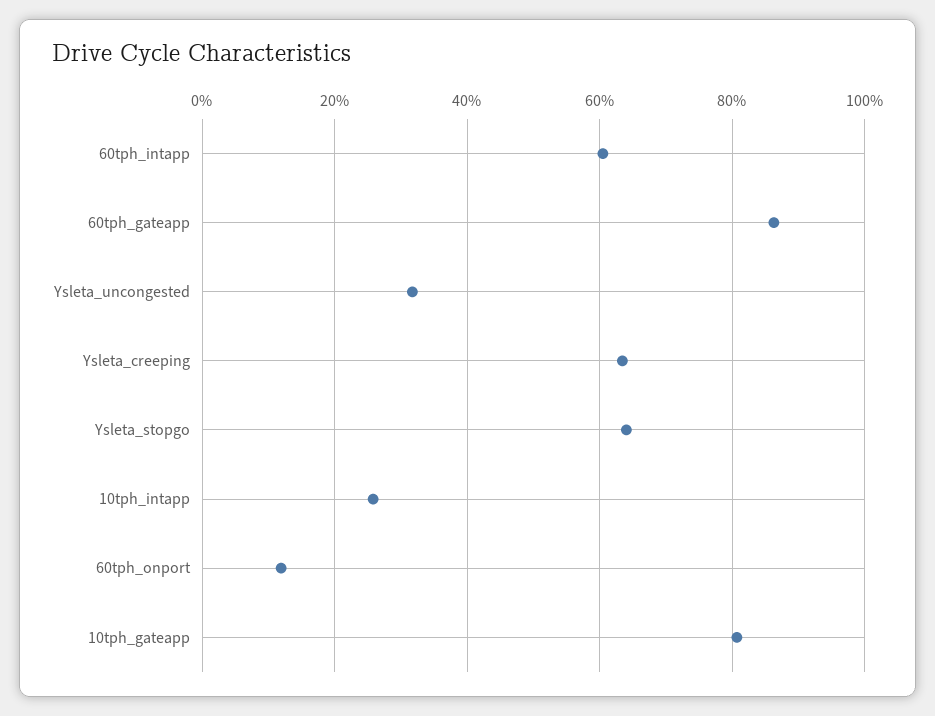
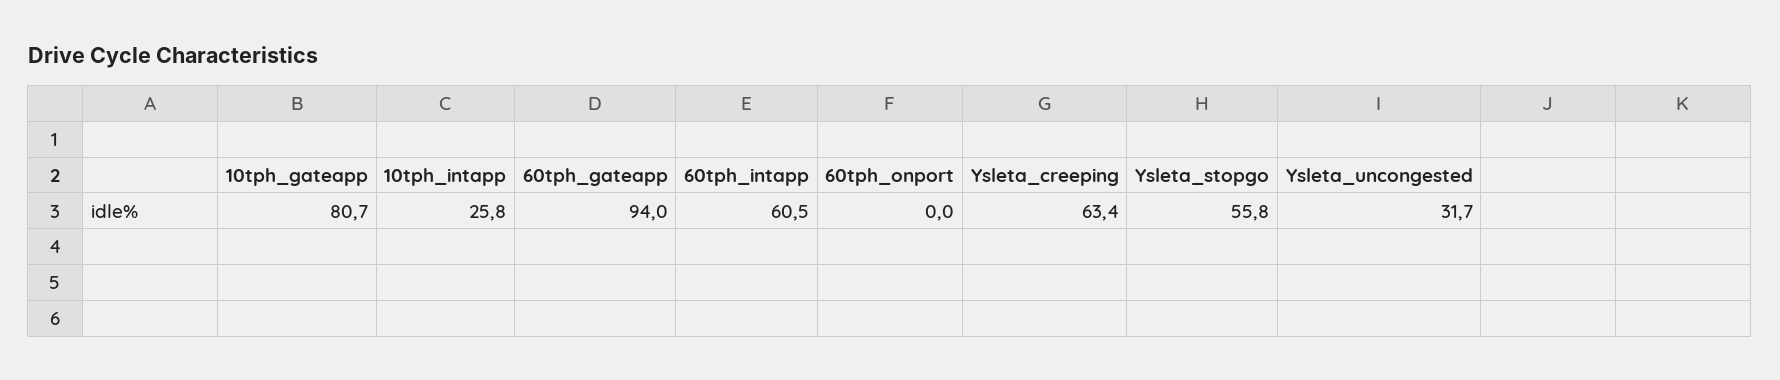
  {
    "60tph_intapp": 60.5,
-   "60tph_gateapp": 86,
+   "60tph_gateapp": 94,
    "Ysleta_uncongested": 31.7,
    "Ysleta_creeping": 63.4,
-   "Ysleta_stopgo": 64,
+   "Ysleta_stopgo": 55.8,
    "10tph_intapp": 25.8,
-   "60tph_onport": 12,
+   "60tph_onport": 0,
    "10tph_gateapp": 80.7
  }

